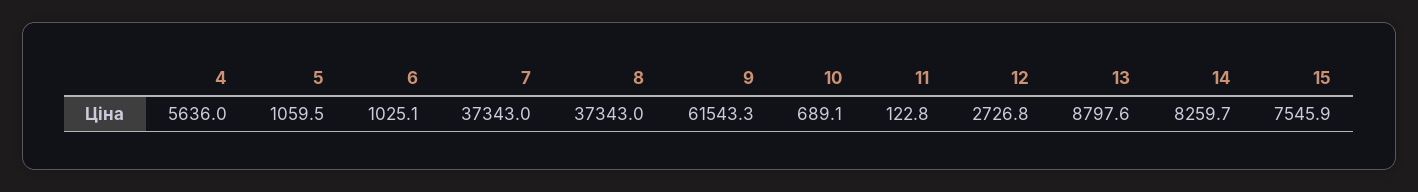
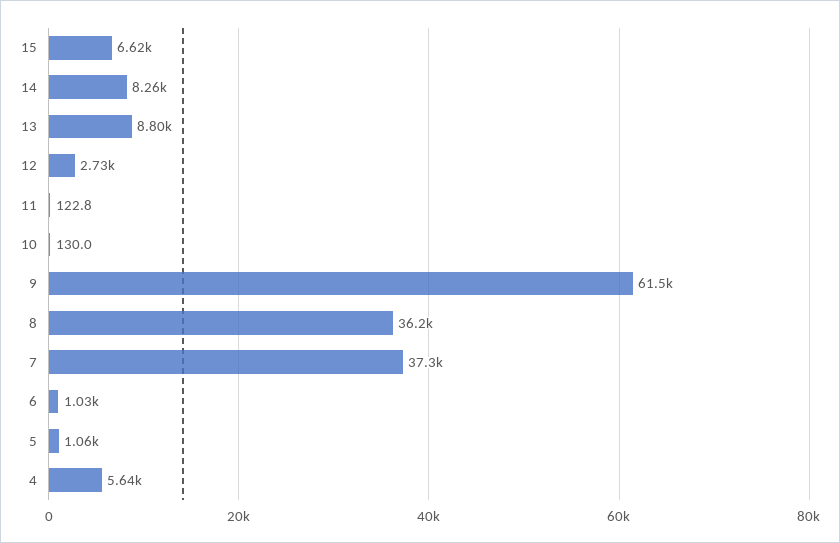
  {
    "4": 5636,
    "5": 1059.5,
    "6": 1025.1,
    "7": 37343,
-   "8": 37343,
+   "8": 36200,
    "9": 61543.3,
-   "10": 689.1,
+   "10": 130,
    "11": 122.8,
    "12": 2726.8,
    "13": 8797.6,
    "14": 8259.7,
-   "15": 7545.9
+   "15": 6620
  }

